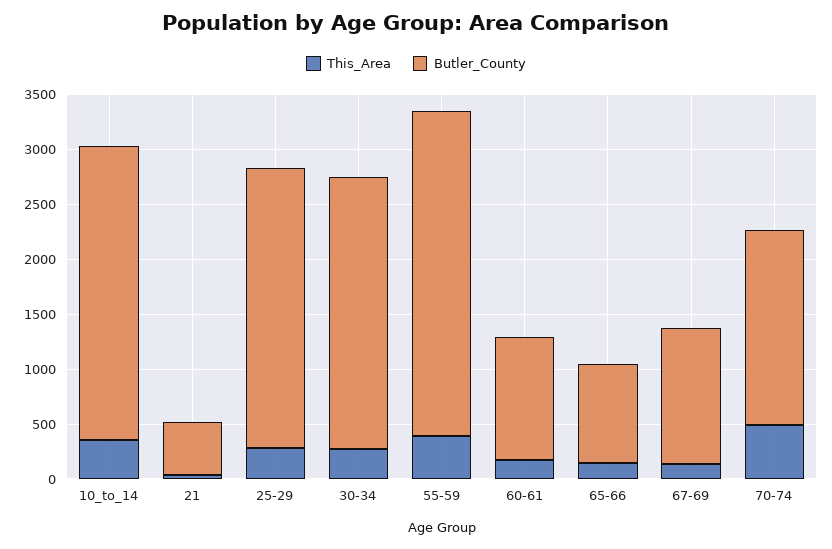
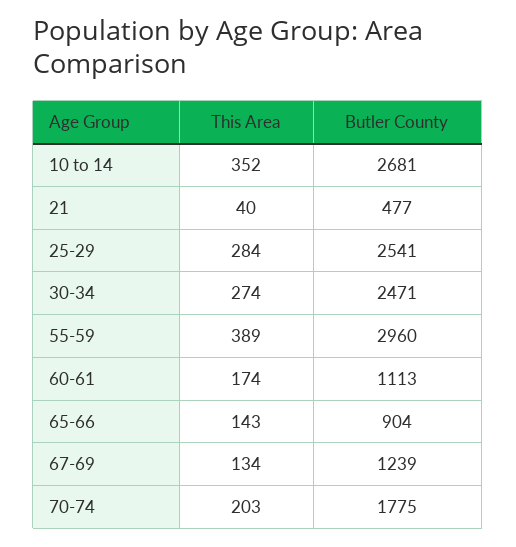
  {
    "This_Area": {
      "10_to_14": 352,
      "21": 40,
      "25-29": 284,
      "30-34": 274,
      "55-59": 389,
      "60-61": 174,
      "65-66": 143,
      "67-69": 134,
-     "70-74": 500
+     "70-74": 203
    },
    "Butler_County": {
      "10_to_14": 2681,
      "21": 477,
      "25-29": 2541,
      "30-34": 2471,
      "55-59": 2960,
      "60-61": 1113,
      "65-66": 904,
      "67-69": 1239,
      "70-74": 1775
    }
  }

